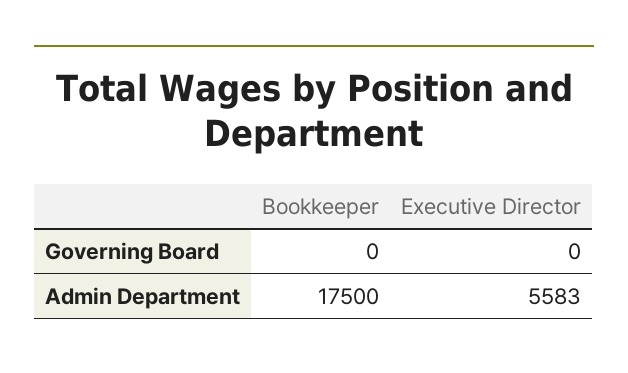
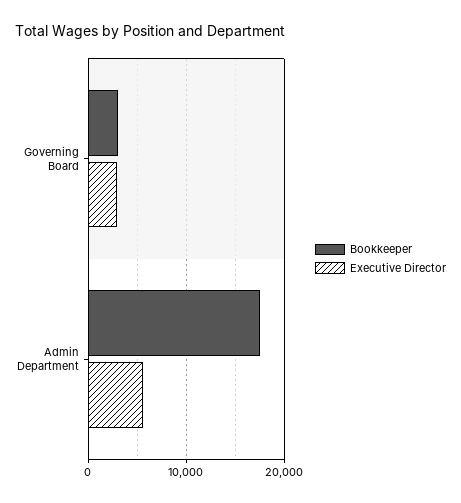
  {
    "Bookkeeper": {
-     "Governing Board": 0,
+     "Governing Board": 3000,
      "Admin Department": 17500
    },
    "Executive Director": {
-     "Governing Board": 0,
+     "Governing Board": 3000,
      "Admin Department": 5583
    }
  }

